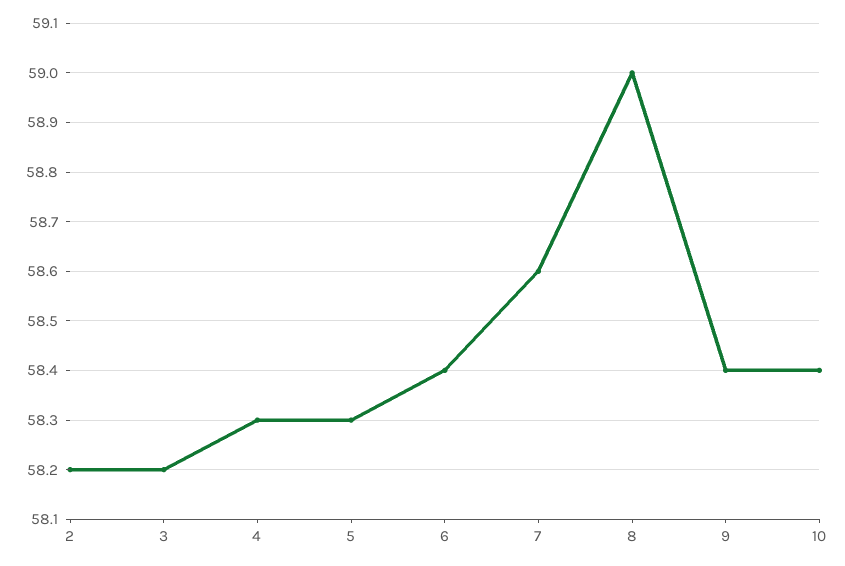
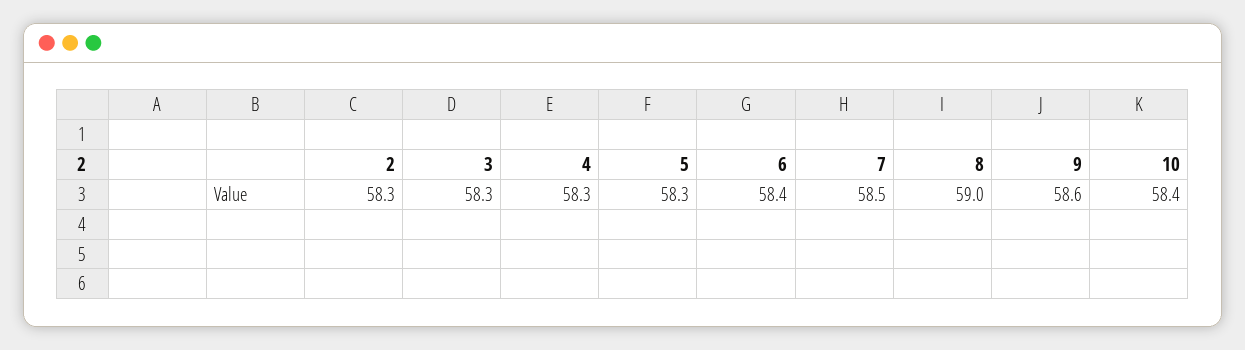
  {
-   "2": 58.2,
+   "2": 58.3,
-   "3": 58.2,
+   "3": 58.3,
    "4": 58.3,
    "5": 58.3,
    "6": 58.4,
-   "7": 58.6,
+   "7": 58.5,
    "8": 59,
-   "9": 58.4,
+   "9": 58.6,
    "10": 58.4
  }

